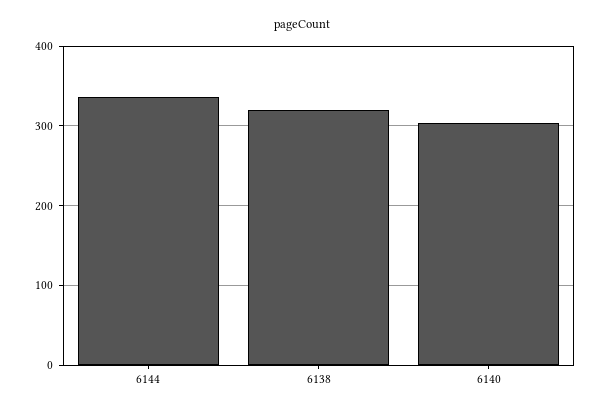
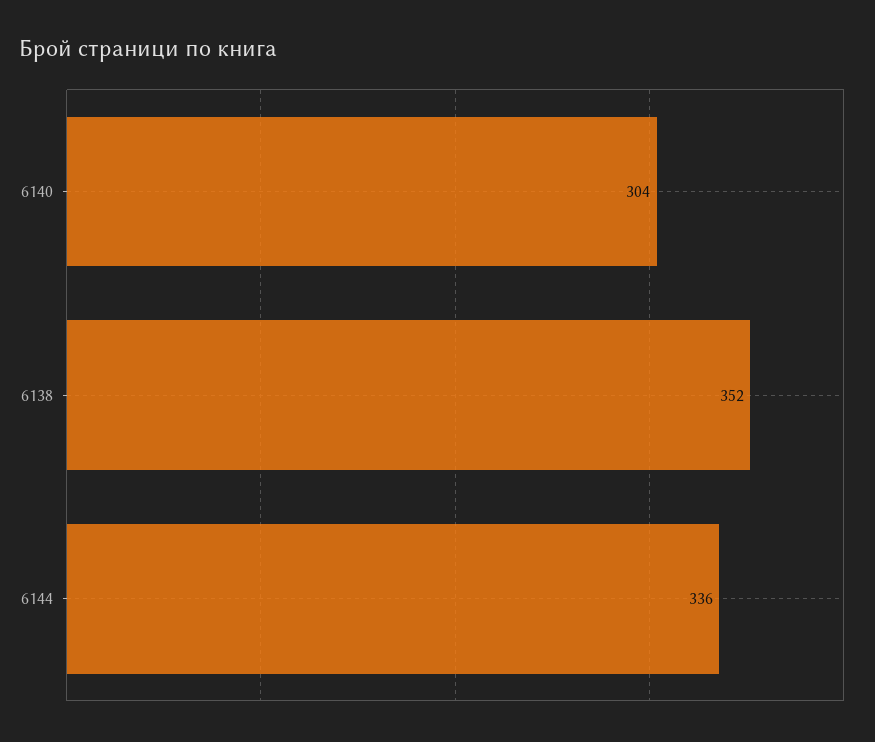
  {
    "6144": 336,
-   "6138": 320,
+   "6138": 352,
    "6140": 304
  }

